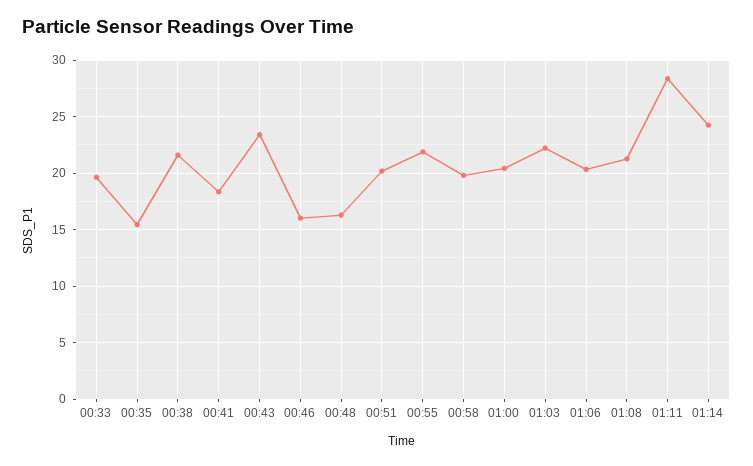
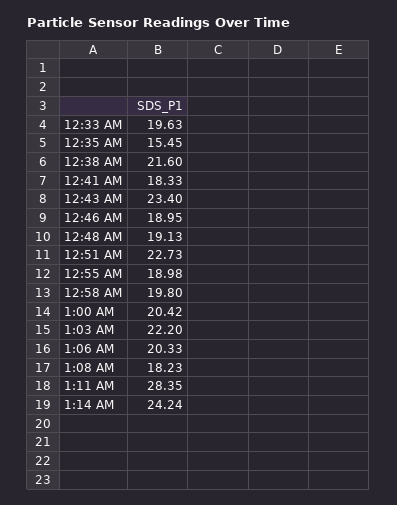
  {
    "00:33": 19.63,
    "00:35": 15.45,
    "00:38": 21.6,
    "00:41": 18.33,
    "00:43": 23.4,
-   "00:46": 16,
+   "00:46": 18.95,
-   "00:48": 16,
+   "00:48": 19.13,
-   "00:51": 20,
+   "00:51": 22.73,
-   "00:55": 22,
+   "00:55": 18.98,
    "00:58": 19.8,
    "01:00": 20.42,
    "01:03": 22.2,
    "01:06": 20.33,
-   "01:08": 21,
+   "01:08": 18.23,
    "01:11": 28.35,
    "01:14": 24.24
  }

